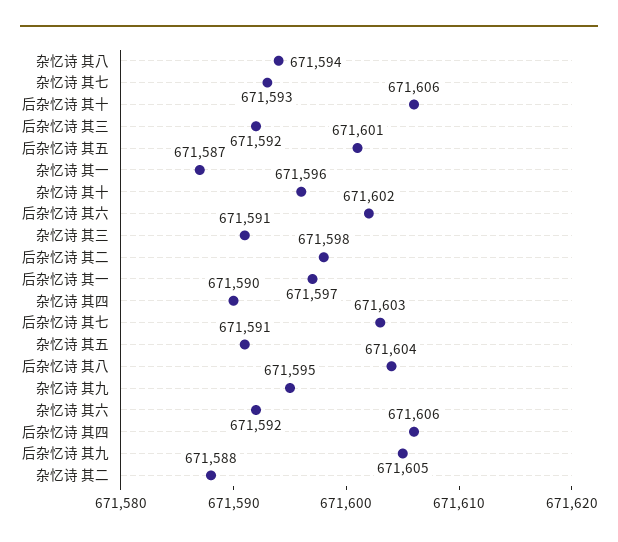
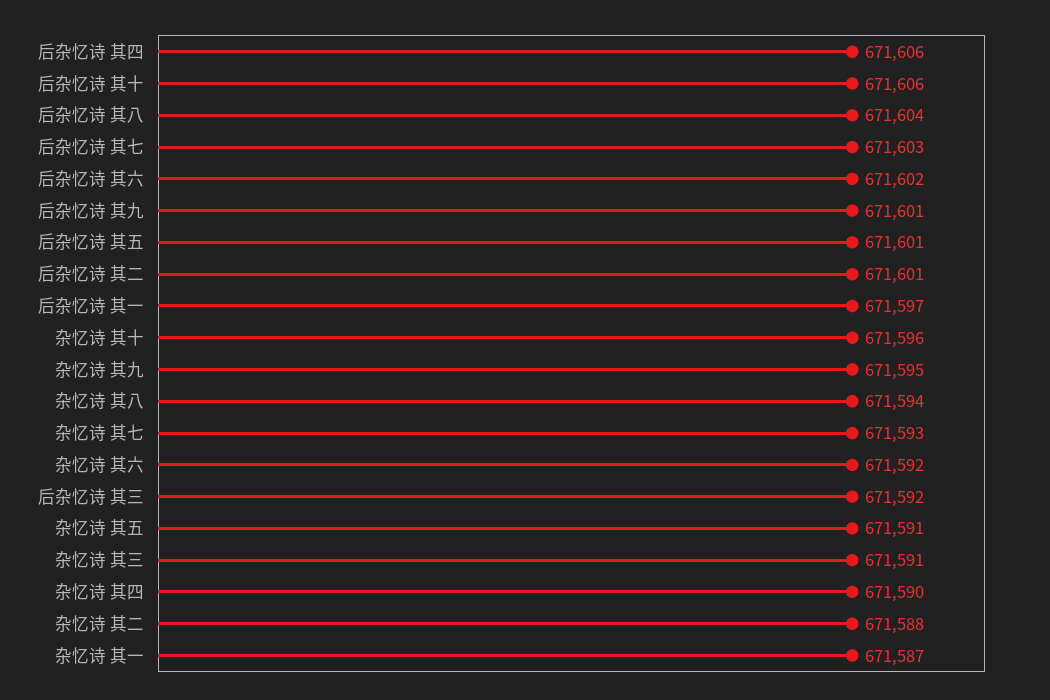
  {
    "杂忆诗 其八": 671594,
    "杂忆诗 其七": 671593,
    "后杂忆诗 其十": 671606,
    "后杂忆诗 其三": 671592,
    "后杂忆诗 其五": 671601,
    "杂忆诗 其一": 671587,
    "杂忆诗 其十": 671596,
    "后杂忆诗 其六": 671602,
    "杂忆诗 其三": 671591,
-   "后杂忆诗 其二": 671598,
+   "后杂忆诗 其二": 671601,
    "后杂忆诗 其一": 671597,
    "杂忆诗 其四": 671590,
    "后杂忆诗 其七": 671603,
    "杂忆诗 其五": 671591,
    "后杂忆诗 其八": 671604,
    "杂忆诗 其九": 671595,
    "杂忆诗 其六": 671592,
    "后杂忆诗 其四": 671606,
-   "后杂忆诗 其九": 671605,
+   "后杂忆诗 其九": 671601,
    "杂忆诗 其二": 671588
  }

